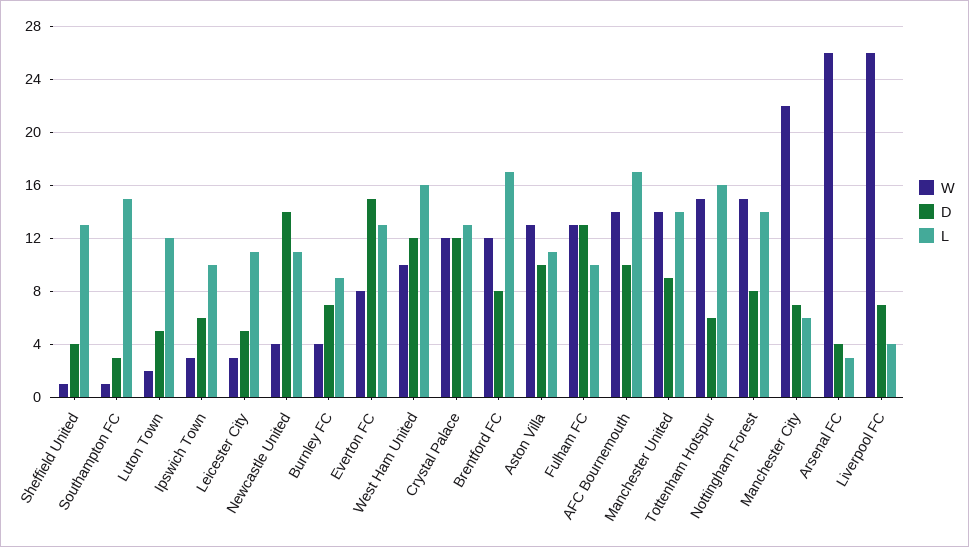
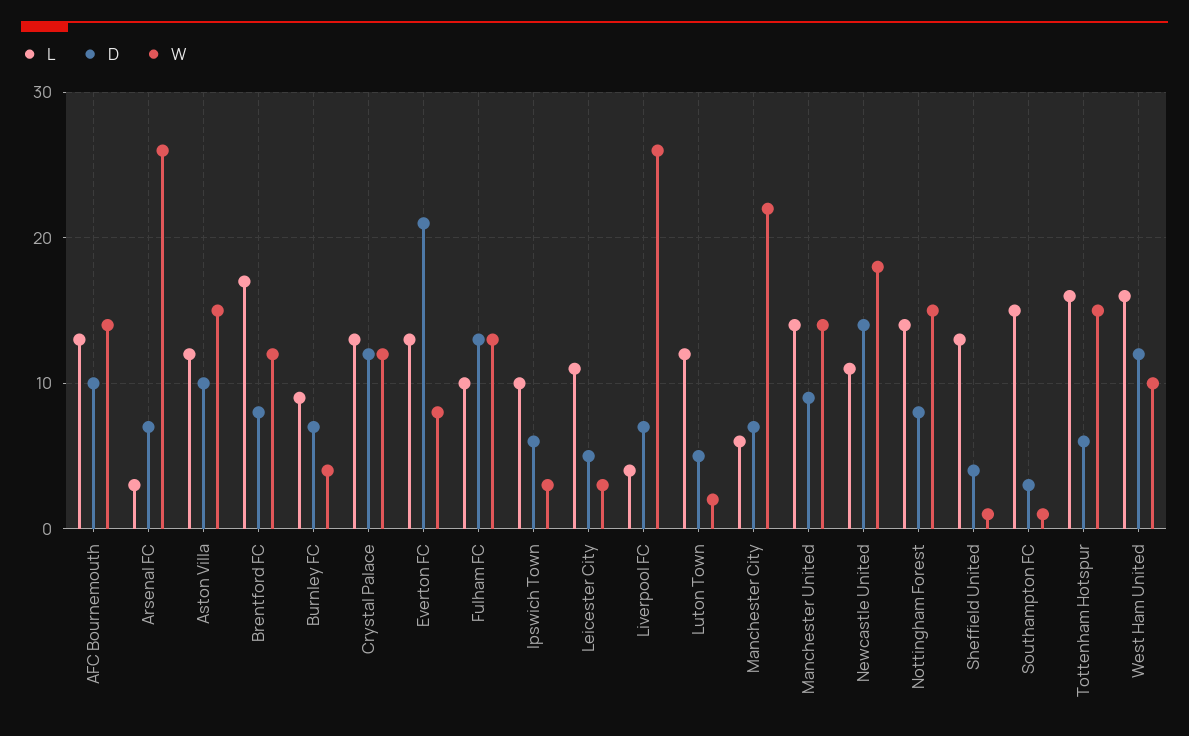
  {
    "W": {
      "Sheffield United": 1,
      "Southampton FC": 1,
      "Luton Town": 2,
      "Ipswich Town": 3,
      "Leicester City": 3,
-     "Newcastle United": 4,
+     "Newcastle United": 18,
      "Burnley FC": 4,
      "Everton FC": 8,
      "West Ham United": 10,
      "Crystal Palace": 12,
      "Brentford FC": 12,
-     "Aston Villa": 13,
+     "Aston Villa": 15,
      "Fulham FC": 13,
      "AFC Bournemouth": 14,
      "Manchester United": 14,
      "Tottenham Hotspur": 15,
      "Nottingham Forest": 15,
      "Manchester City": 22,
      "Arsenal FC": 26,
      "Liverpool FC": 26
    },
    "D": {
      "Sheffield United": 4,
      "Southampton FC": 3,
      "Luton Town": 5,
      "Ipswich Town": 6,
      "Leicester City": 5,
      "Newcastle United": 14,
      "Burnley FC": 7,
-     "Everton FC": 15,
+     "Everton FC": 21,
      "West Ham United": 12,
      "Crystal Palace": 12,
      "Brentford FC": 8,
      "Aston Villa": 10,
      "Fulham FC": 13,
      "AFC Bournemouth": 10,
      "Manchester United": 9,
      "Tottenham Hotspur": 6,
      "Nottingham Forest": 8,
      "Manchester City": 7,
-     "Arsenal FC": 4,
+     "Arsenal FC": 7,
      "Liverpool FC": 7
    },
    "L": {
      "Sheffield United": 13,
      "Southampton FC": 15,
      "Luton Town": 12,
      "Ipswich Town": 10,
      "Leicester City": 11,
      "Newcastle United": 11,
      "Burnley FC": 9,
      "Everton FC": 13,
      "West Ham United": 16,
      "Crystal Palace": 13,
      "Brentford FC": 17,
-     "Aston Villa": 11,
+     "Aston Villa": 12,
      "Fulham FC": 10,
-     "AFC Bournemouth": 17,
+     "AFC Bournemouth": 13,
      "Manchester United": 14,
      "Tottenham Hotspur": 16,
      "Nottingham Forest": 14,
      "Manchester City": 6,
      "Arsenal FC": 3,
      "Liverpool FC": 4
    }
  }

